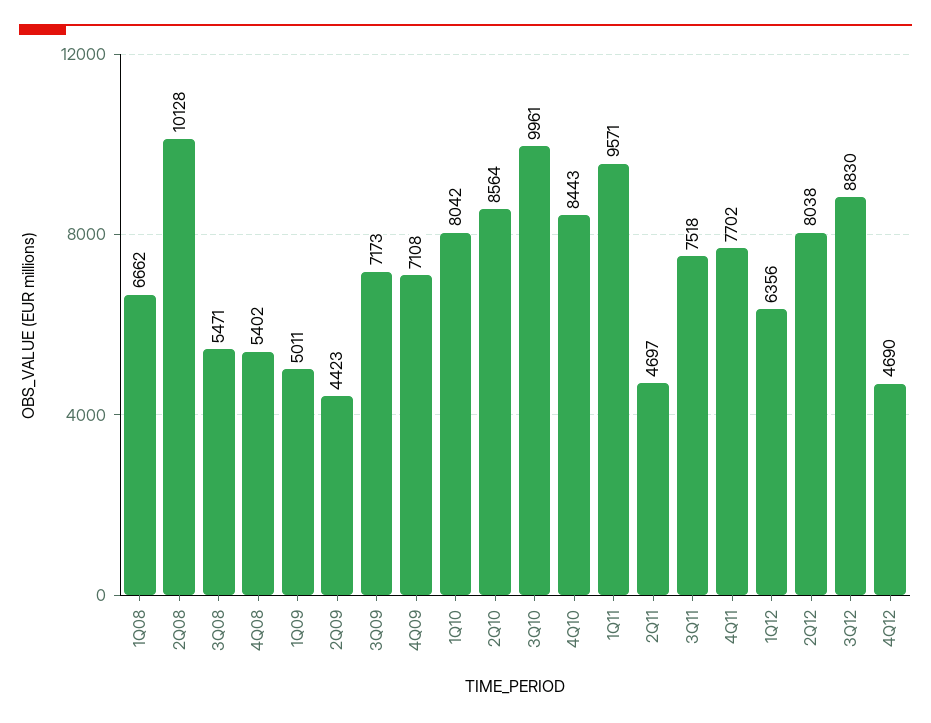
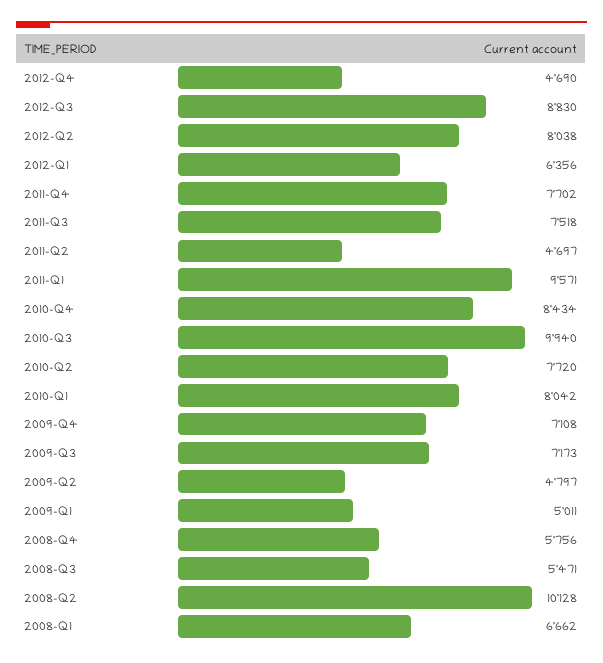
  {
    "1Q08": 6662,
    "2Q08": 10128,
    "3Q08": 5471,
-   "4Q08": 5402,
+   "4Q08": 5756,
    "1Q09": 5011,
-   "2Q09": 4423,
+   "2Q09": 4797,
    "3Q09": 7173,
    "4Q09": 7108,
    "1Q10": 8042,
-   "2Q10": 8564,
+   "2Q10": 7720,
-   "3Q10": 9961,
+   "3Q10": 9940,
-   "4Q10": 8443,
+   "4Q10": 8434,
    "1Q11": 9571,
    "2Q11": 4697,
    "3Q11": 7518,
    "4Q11": 7702,
    "1Q12": 6356,
    "2Q12": 8038,
    "3Q12": 8830,
    "4Q12": 4690
  }

